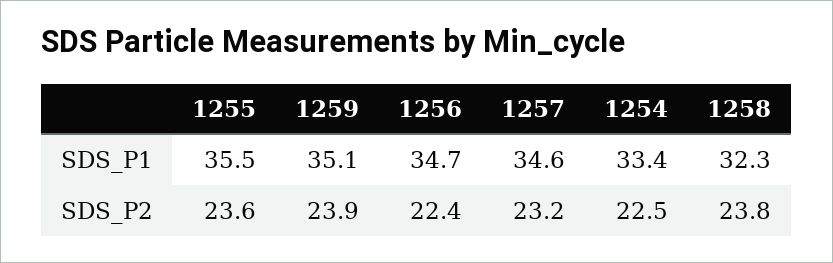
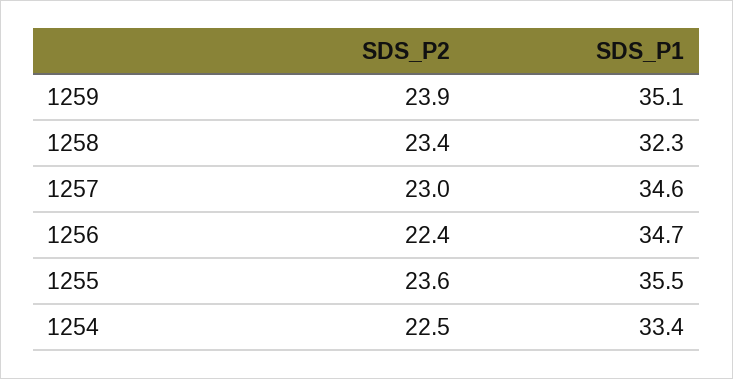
  {
    "1255": {
      "SDS_P1": 35.5,
      "SDS_P2": 23.6
    },
    "1259": {
      "SDS_P1": 35.1,
      "SDS_P2": 23.9
    },
    "1256": {
      "SDS_P1": 34.7,
      "SDS_P2": 22.4
    },
    "1257": {
      "SDS_P1": 34.6,
-     "SDS_P2": 23.2
+     "SDS_P2": 23
    },
    "1254": {
      "SDS_P1": 33.4,
      "SDS_P2": 22.5
    },
    "1258": {
      "SDS_P1": 32.3,
-     "SDS_P2": 23.8
+     "SDS_P2": 23.4
    }
  }

